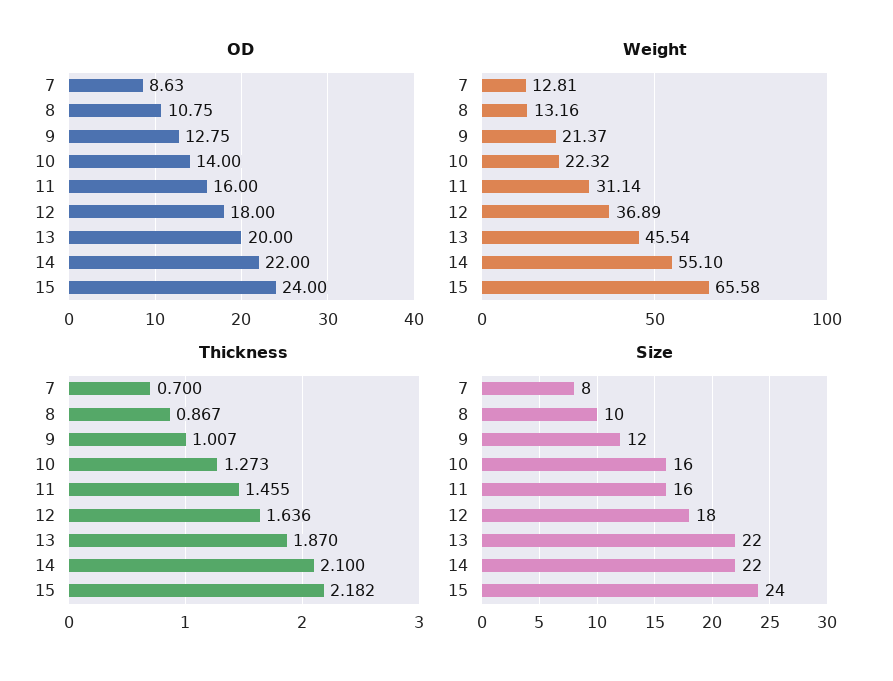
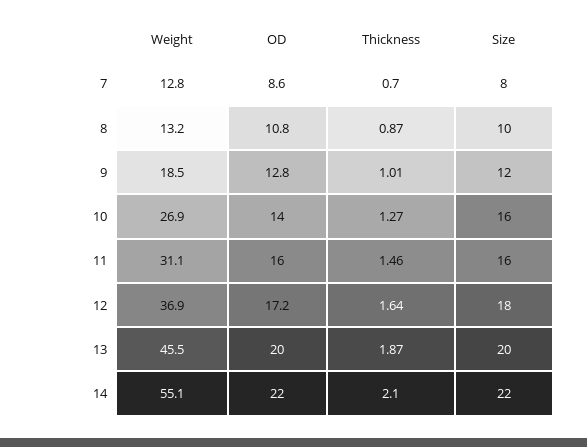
  {
    "OD": {
      "7": 8.63,
      "8": 10.75,
      "9": 12.75,
      "10": 14,
      "11": 16,
-     "12": 18,
+     "12": 17.2,
      "13": 20,
-     "14": 22,
+     "14": 22
-     "15": 24
    },
    "Weight": {
      "7": 12.81,
      "8": 13.16,
-     "9": 21.37,
+     "9": 18.5,
-     "10": 22.32,
+     "10": 26.9,
      "11": 31.14,
      "12": 36.89,
      "13": 45.54,
-     "14": 55.1,
+     "14": 55.1
-     "15": 65.58
    },
    "Thickness": {
      "7": 0.7,
      "8": 0.867,
      "9": 1.007,
      "10": 1.273,
      "11": 1.455,
      "12": 1.636,
      "13": 1.87,
-     "14": 2.1,
+     "14": 2.1
-     "15": 2.182
    },
    "Size": {
      "7": 8,
      "8": 10,
      "9": 12,
      "10": 16,
      "11": 16,
      "12": 18,
-     "13": 22,
+     "13": 20,
-     "14": 22,
+     "14": 22
-     "15": 24
    }
  }

